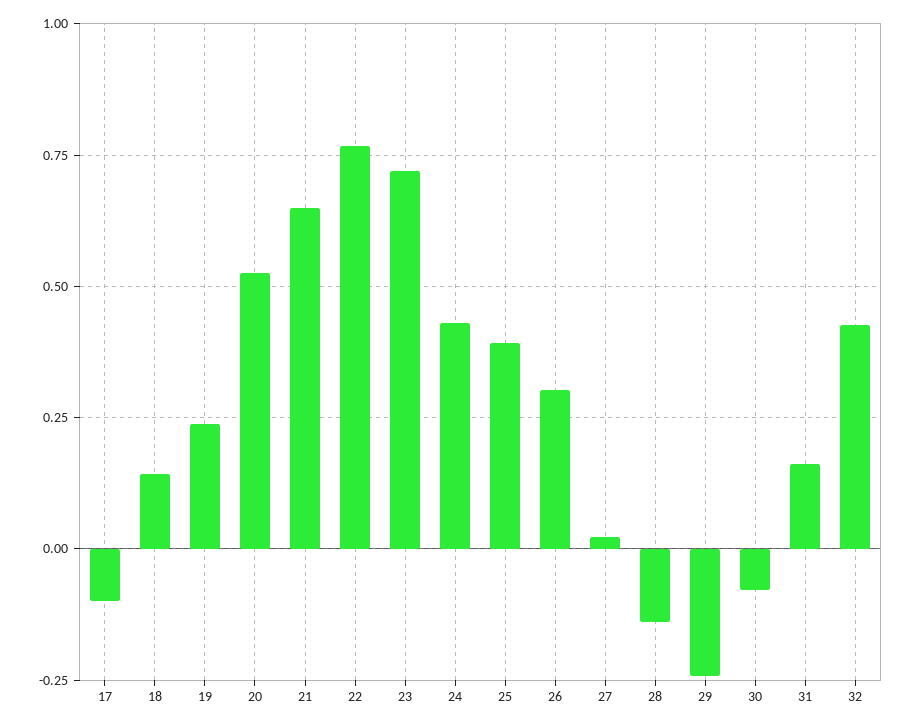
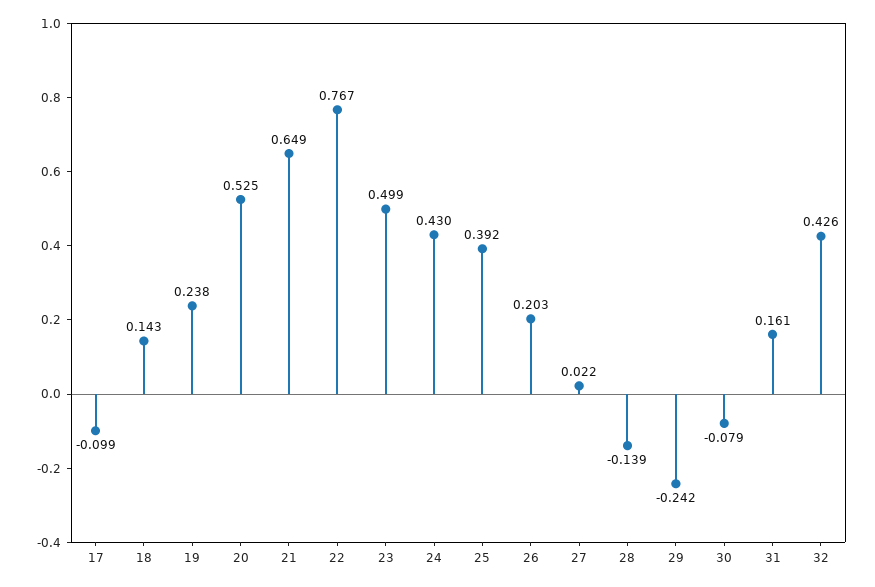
  {
    "17": -0.099,
    "18": 0.143,
    "19": 0.238,
    "20": 0.525,
    "21": 0.649,
    "22": 0.767,
-   "23": 0.725,
+   "23": 0.499,
    "24": 0.43,
    "25": 0.392,
-   "26": 0.3,
+   "26": 0.203,
    "27": 0.022,
    "28": -0.139,
    "29": -0.242,
    "30": -0.079,
    "31": 0.161,
    "32": 0.426
  }

